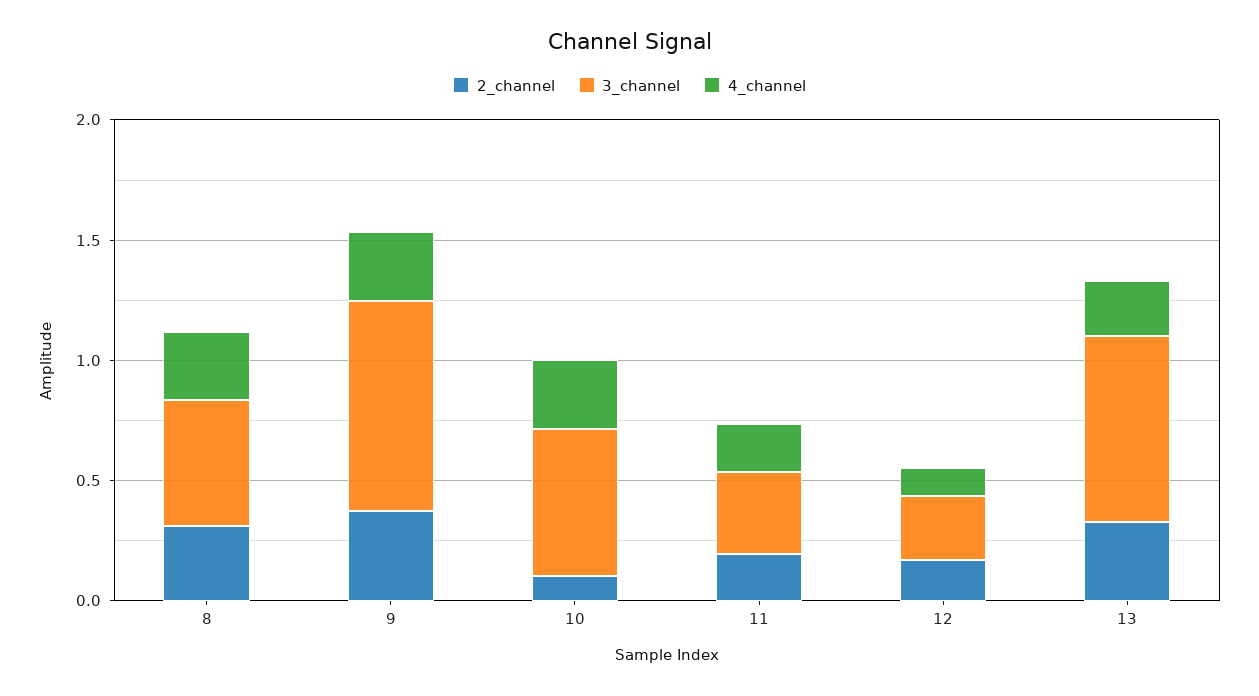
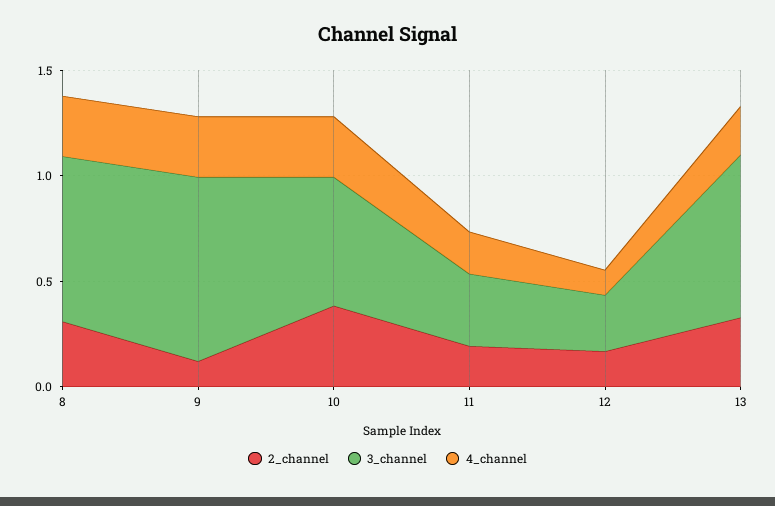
  {
    "2_channel": {
      "8": 0.3,
-     "9": 0.4,
+     "9": 0.1,
-     "10": 0.1,
+     "10": 0.4,
      "11": 0.2,
      "12": 0.2,
      "13": 0.3
    },
    "3_channel": {
-     "8": 0.5,
+     "8": 0.8,
      "9": 0.9,
      "10": 0.6,
      "11": 0.3,
      "12": 0.3,
      "13": 0.8
    },
    "4_channel": {
      "8": 0.3,
      "9": 0.3,
      "10": 0.3,
      "11": 0.2,
      "12": 0.1,
      "13": 0.2
    }
  }

